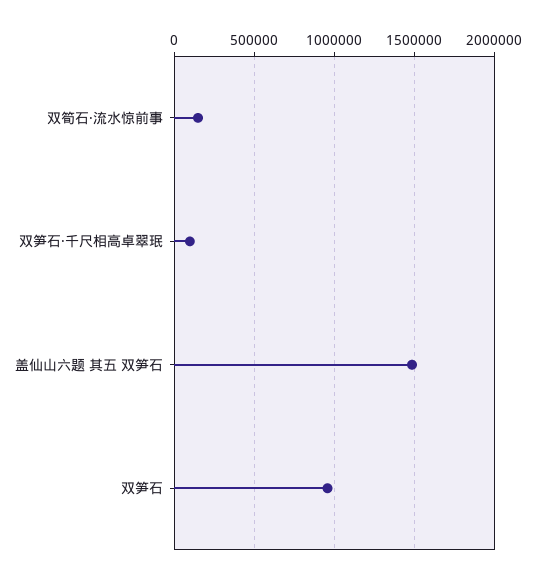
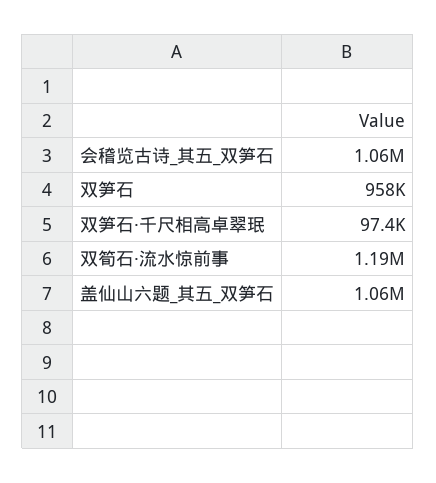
  {
-   "双筍石·流水惊前事": 150000,
+   "双筍石·流水惊前事": 1190000,
    "双笋石·千尺相高卓翠珉": 97400,
-   "盖仙山六题 其五 双笋石": 1500000,
+   "盖仙山六题 其五 双笋石": 1060000,
-   "双笋石": 958000
+   "双笋石": 958000,
+   "会稽览古诗_其五_双笋石": 1060000
  }

